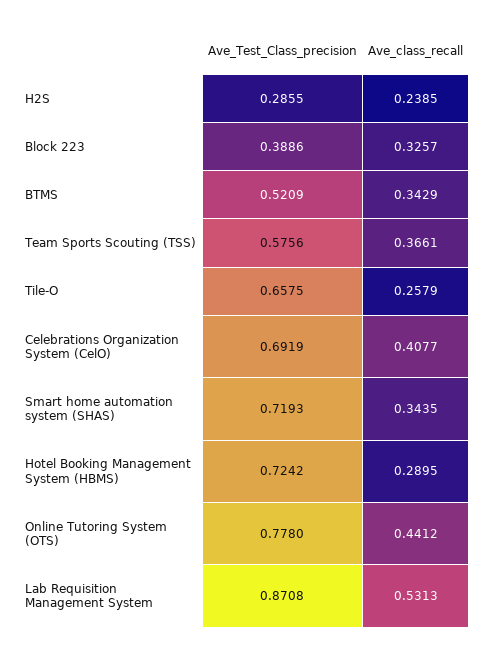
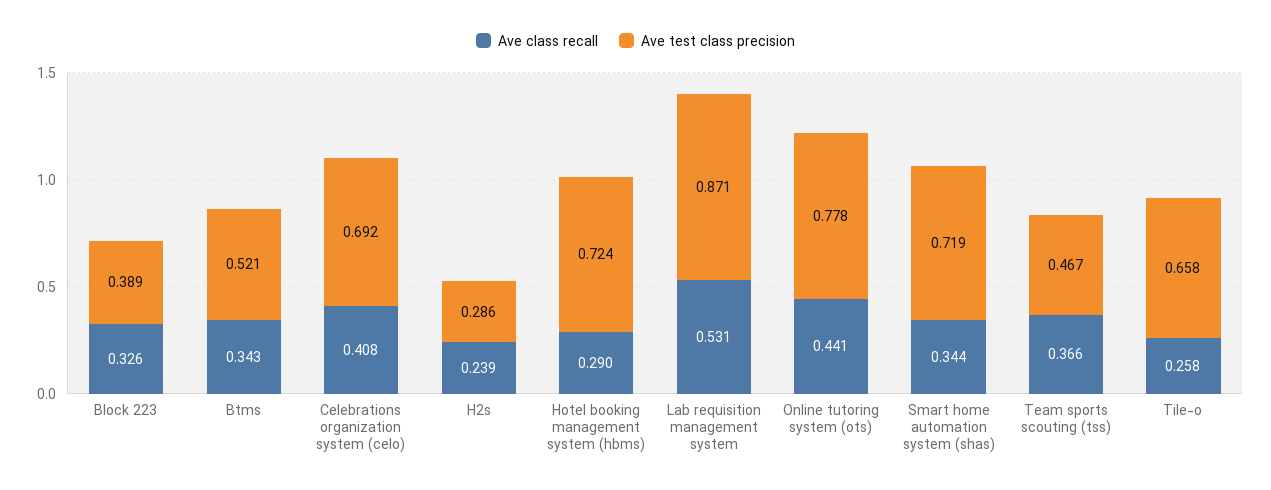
  {
    "Ave_Test_Class_precision": {
      "H2S": 0.2855,
      "Block 223": 0.3886,
      "BTMS": 0.5209,
-     "Team Sports Scouting (TSS)": 0.5756,
+     "Team Sports Scouting (TSS)": 0.467,
      "Tile-O": 0.6575,
      "Celebrations Organization System (CelO)": 0.6919,
      "Smart home automation system (SHAS)": 0.7193,
      "Hotel Booking Management System (HBMS)": 0.7242,
      "Online Tutoring System (OTS)": 0.778,
      "Lab Requisition Management System": 0.8708
    },
    "Ave_class_recall": {
      "H2S": 0.2385,
      "Block 223": 0.3257,
      "BTMS": 0.3429,
      "Team Sports Scouting (TSS)": 0.3661,
      "Tile-O": 0.2579,
      "Celebrations Organization System (CelO)": 0.4077,
      "Smart home automation system (SHAS)": 0.3435,
      "Hotel Booking Management System (HBMS)": 0.2895,
      "Online Tutoring System (OTS)": 0.4412,
      "Lab Requisition Management System": 0.5313
    }
  }

